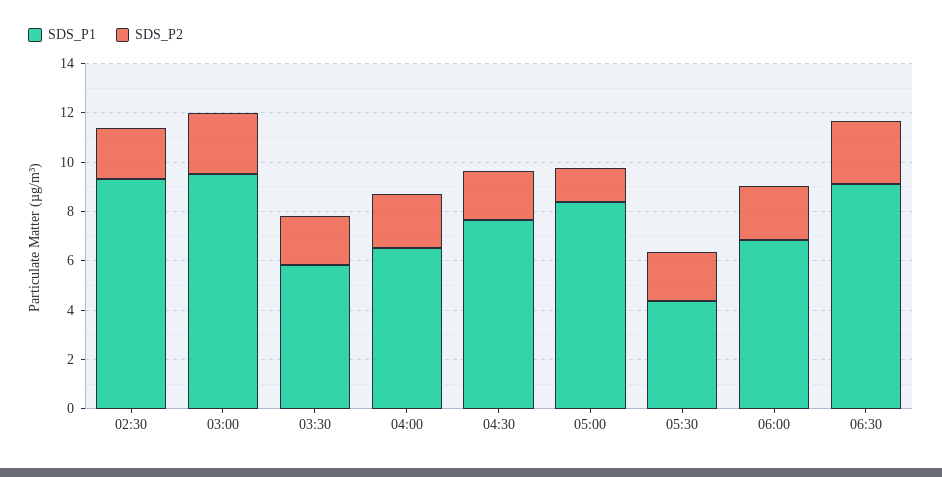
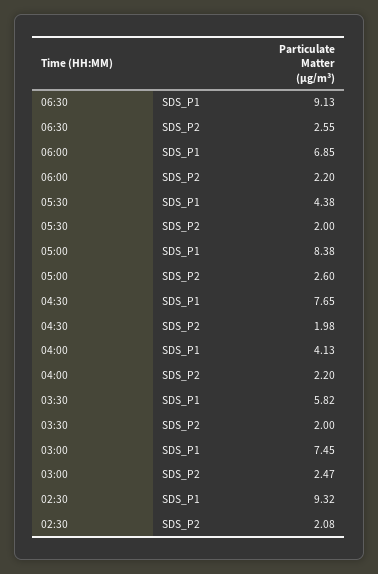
  {
    "SDS_P1": {
      "02:30": 9.32,
-     "03:00": 9.5,
+     "03:00": 7.45,
      "03:30": 5.82,
-     "04:00": 6.5,
+     "04:00": 4.13,
      "04:30": 7.65,
      "05:00": 8.38,
      "05:30": 4.38,
      "06:00": 6.85,
      "06:30": 9.13
    },
    "SDS_P2": {
      "02:30": 2.08,
      "03:00": 2.47,
      "03:30": 2,
      "04:00": 2.2,
      "04:30": 1.98,
-     "05:00": 1.5,
+     "05:00": 2.6,
      "05:30": 2,
      "06:00": 2.2,
      "06:30": 2.55
    }
  }

